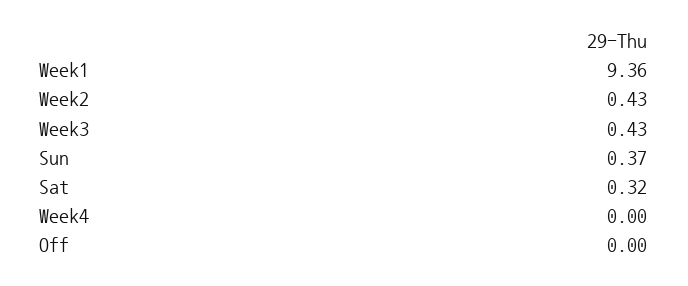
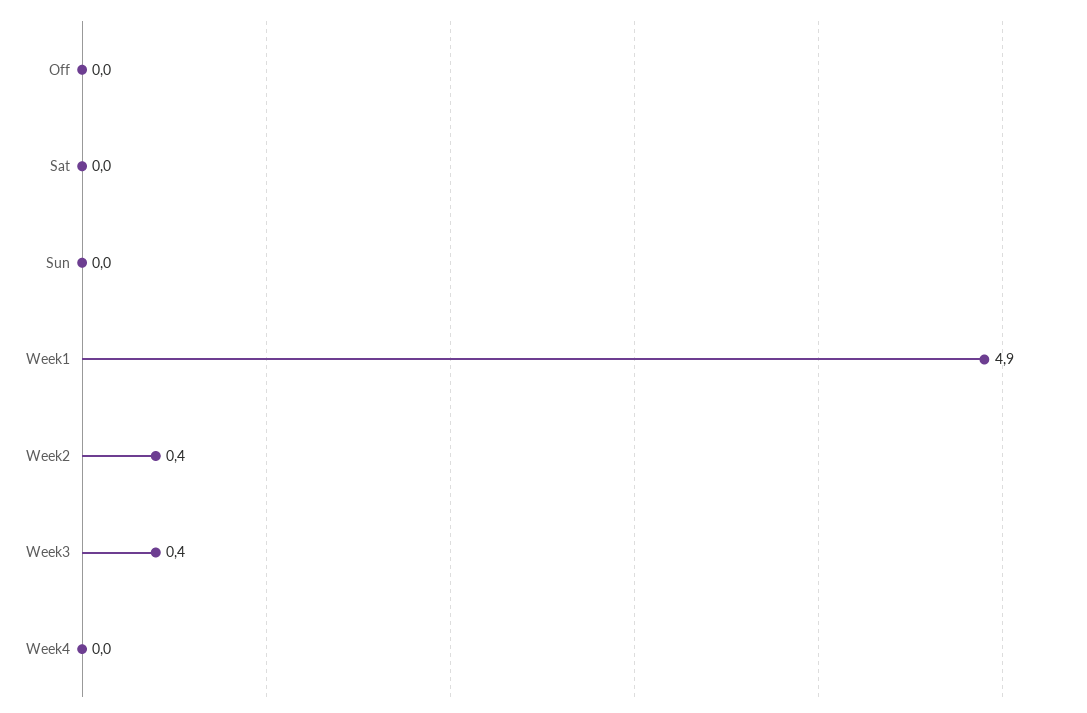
  {
-   "Week1": 9.36,
+   "Week1": 4.9,
    "Week2": 0.43,
    "Week3": 0.43,
-   "Sun": 0.37,
+   "Sun": 0,
-   "Sat": 0.32,
+   "Sat": 0,
    "Week4": 0,
    "Off": 0
  }

